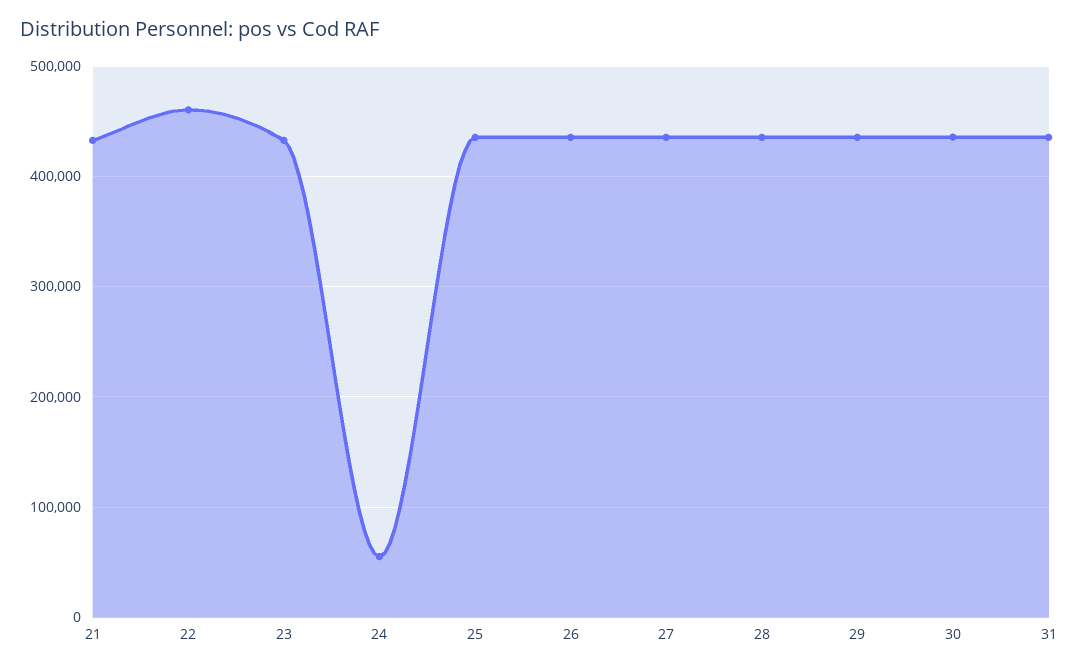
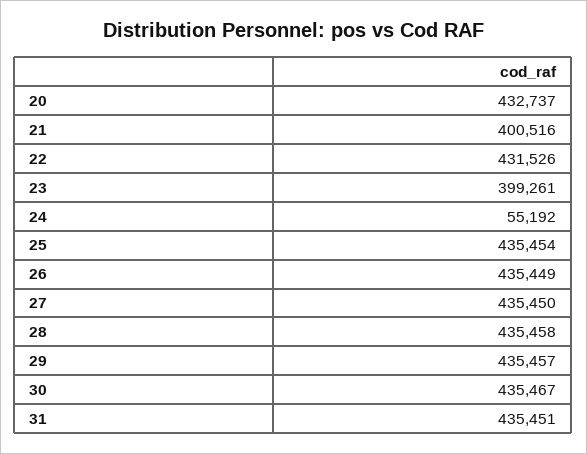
  {
-   "21": 430000,
+   "21": 400516,
-   "22": 460000,
+   "22": 431526,
-   "23": 430000,
+   "23": 399261,
    "24": 55192,
    "25": 435454,
    "26": 435449,
    "27": 435450,
    "28": 435458,
    "29": 435457,
    "30": 435467,
-   "31": 435451
+   "31": 435451,
+   "20": 432737
  }

